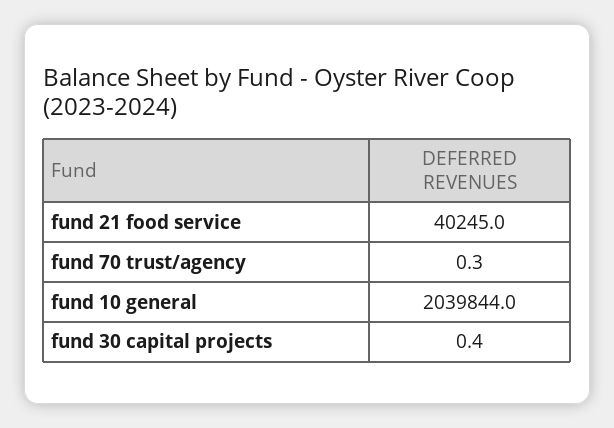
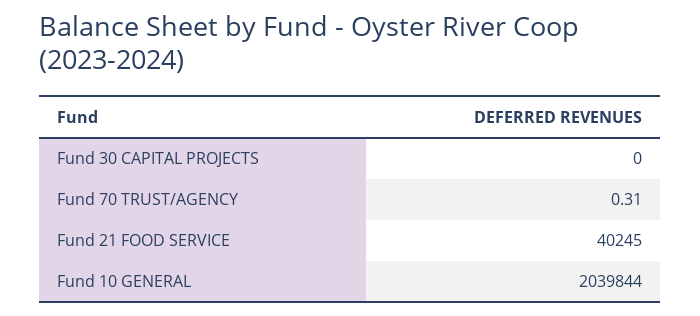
  {
    "fund 21 food service": 40245,
    "fund 70 trust/agency": 0.31,
    "fund 10 general": 2039844,
-   "fund 30 capital projects": 0.4
+   "fund 30 capital projects": 0
  }

